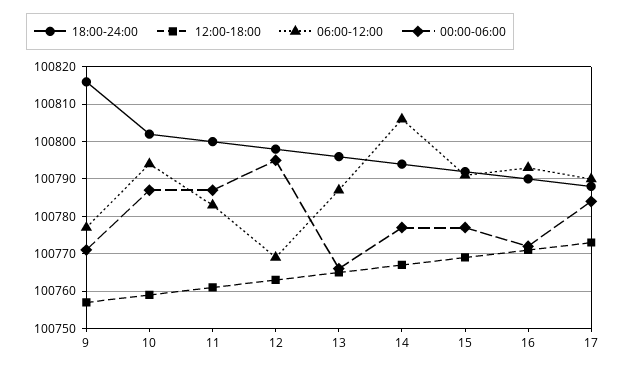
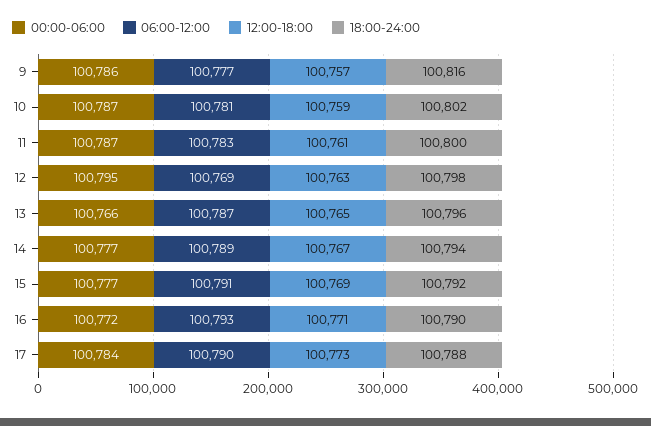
  {
    "18:00-24:00": {
      "9": 100816,
      "10": 100802,
      "11": 100800,
      "12": 100798,
      "13": 100796,
      "14": 100794,
      "15": 100792,
      "16": 100790,
      "17": 100788
    },
    "12:00-18:00": {
      "9": 100757,
      "10": 100759,
      "11": 100761,
      "12": 100763,
      "13": 100765,
      "14": 100767,
      "15": 100769,
      "16": 100771,
      "17": 100773
    },
    "06:00-12:00": {
      "9": 100777,
-     "10": 100795,
+     "10": 100781,
      "11": 100783,
      "12": 100769,
      "13": 100787,
-     "14": 100805,
+     "14": 100789,
      "15": 100791,
      "16": 100793,
      "17": 100790
    },
    "00:00-06:00": {
-     "9": 100770,
+     "9": 100786,
      "10": 100787,
      "11": 100787,
      "12": 100795,
      "13": 100766,
      "14": 100777,
      "15": 100777,
      "16": 100772,
      "17": 100784
    }
  }

